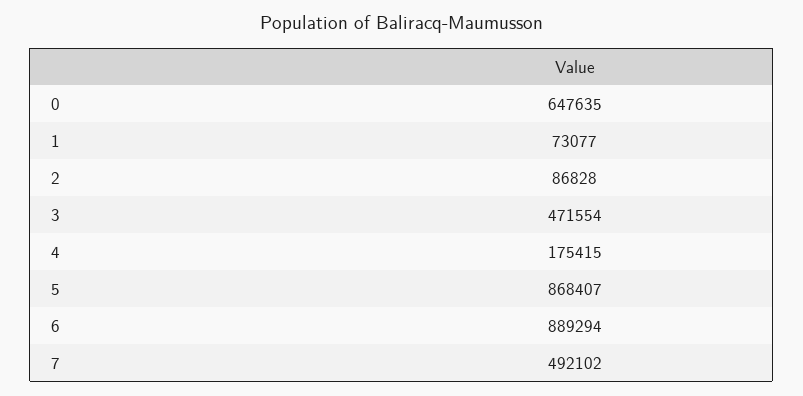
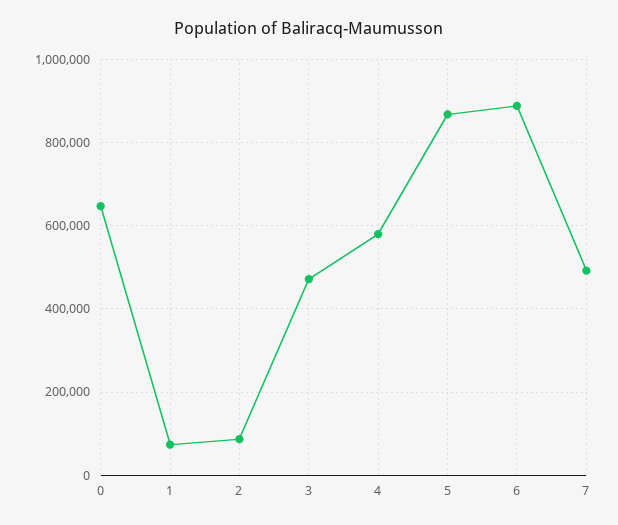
  {
    "0": 647635,
    "1": 73077,
    "2": 86828,
    "3": 471554,
-   "4": 175415,
+   "4": 580000,
    "5": 868407,
    "6": 889294,
    "7": 492102
  }

